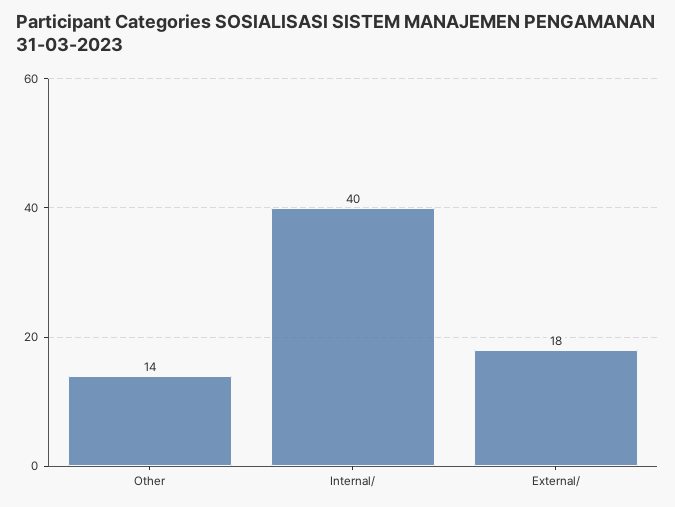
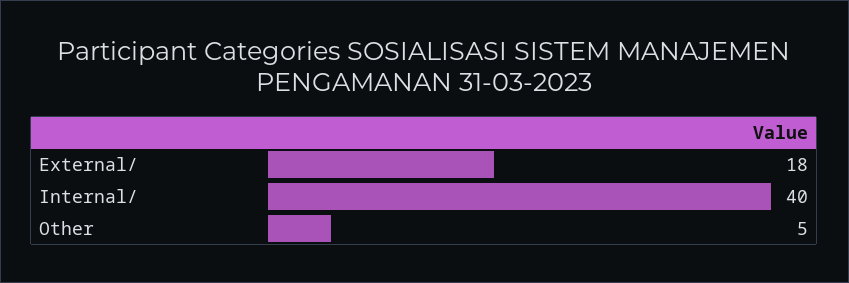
  {
-   "Other": 14,
+   "Other": 5,
    "Internal/": 40,
    "External/": 18
  }

